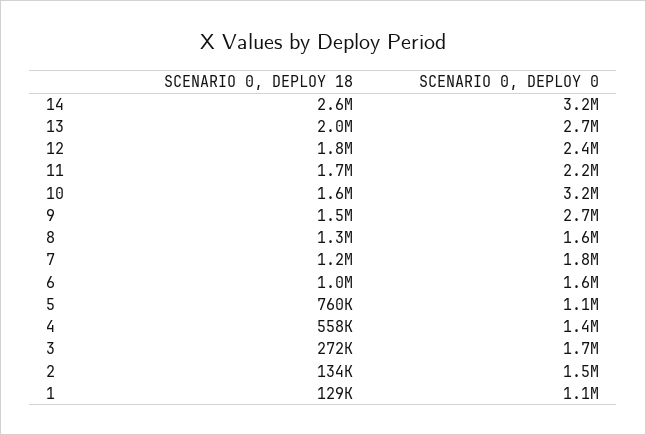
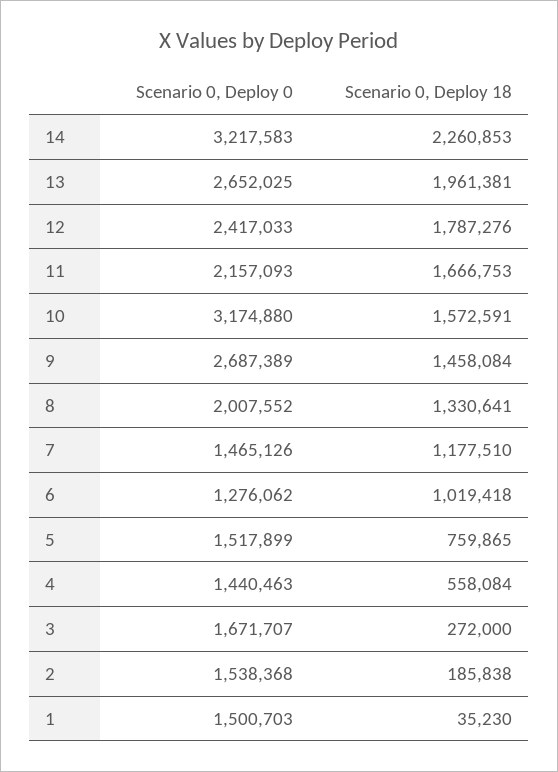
  {
    "SCENARIO 0, DEPLOY 18": {
-     "14": 2600000,
+     "14": 2260853,
      "13": 1961381,
      "12": 1787276,
      "11": 1666753,
      "10": 1572591,
      "9": 1458084,
      "8": 1330641,
      "7": 1177510,
      "6": 1019418,
      "5": 759865,
      "4": 558084,
      "3": 272000,
-     "2": 134000,
+     "2": 185838,
-     "1": 129000
+     "1": 35230
    },
    "SCENARIO 0, DEPLOY 0": {
      "14": 3217583,
      "13": 2652025,
      "12": 2417033,
      "11": 2157093,
      "10": 3174880,
      "9": 2687389,
-     "8": 1600000,
+     "8": 2007552,
-     "7": 1800000,
+     "7": 1465126,
-     "6": 1600000,
+     "6": 1276062,
-     "5": 1100000,
+     "5": 1517899,
      "4": 1440463,
      "3": 1671707,
      "2": 1538368,
-     "1": 1100000
+     "1": 1500703
    }
  }

